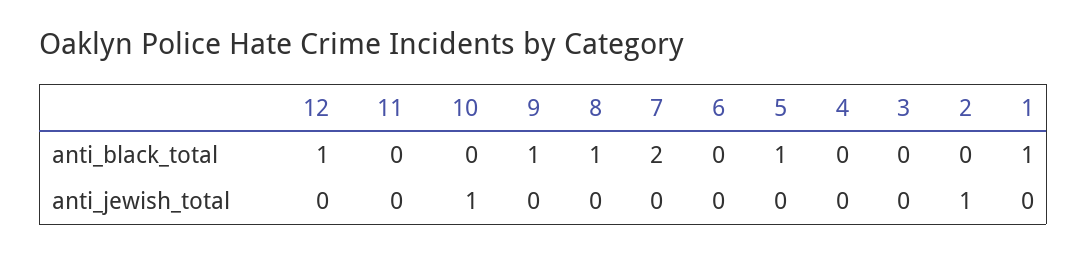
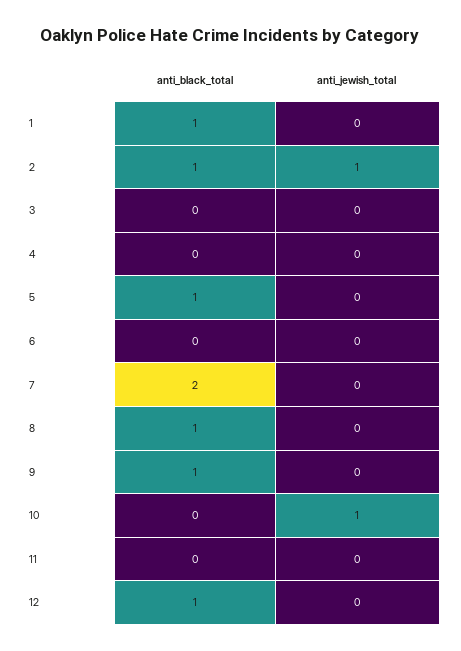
  {
    "12": {
      "anti_black_total": 1,
      "anti_jewish_total": 0
    },
    "11": {
      "anti_black_total": 0,
      "anti_jewish_total": 0
    },
    "10": {
      "anti_black_total": 0,
      "anti_jewish_total": 1
    },
    "9": {
      "anti_black_total": 1,
      "anti_jewish_total": 0
    },
    "8": {
      "anti_black_total": 1,
      "anti_jewish_total": 0
    },
    "7": {
      "anti_black_total": 2,
      "anti_jewish_total": 0
    },
    "6": {
      "anti_black_total": 0,
      "anti_jewish_total": 0
    },
    "5": {
      "anti_black_total": 1,
      "anti_jewish_total": 0
    },
    "4": {
      "anti_black_total": 0,
      "anti_jewish_total": 0
    },
    "3": {
      "anti_black_total": 0,
      "anti_jewish_total": 0
    },
    "2": {
-     "anti_black_total": 0,
+     "anti_black_total": 1,
      "anti_jewish_total": 1
    },
    "1": {
      "anti_black_total": 1,
      "anti_jewish_total": 0
    }
  }

